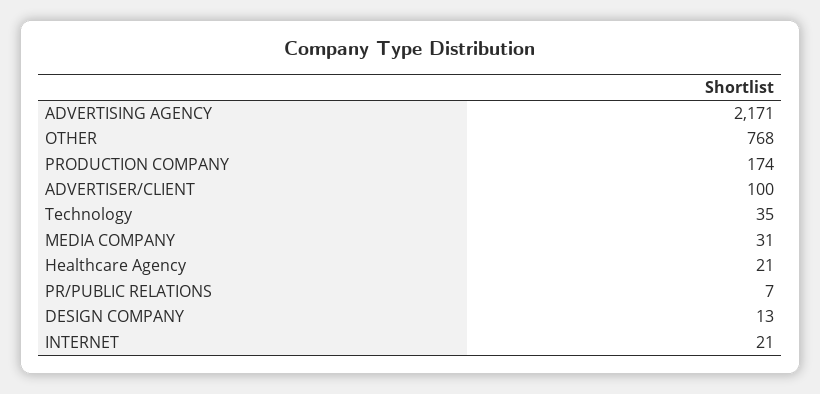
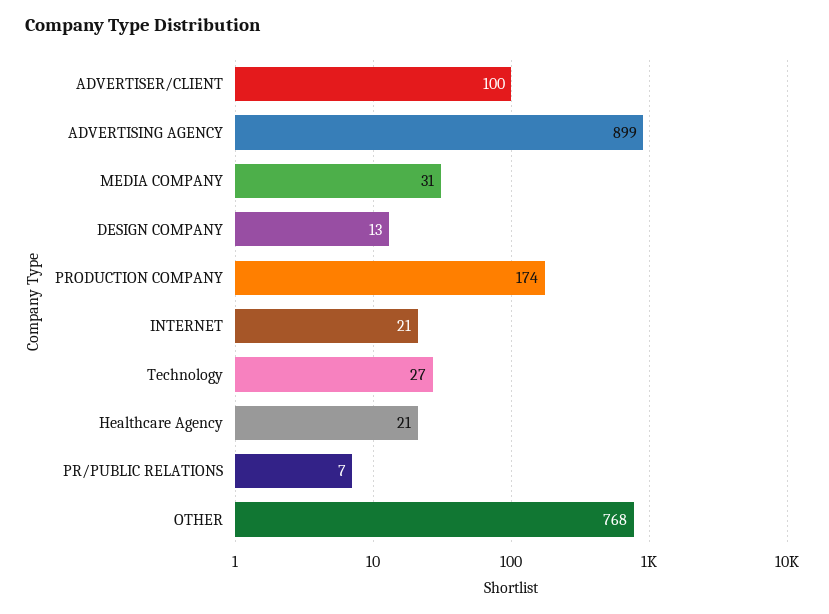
  {
-   "ADVERTISING AGENCY": 2171,
+   "ADVERTISING AGENCY": 899,
    "OTHER": 768,
    "PRODUCTION COMPANY": 174,
    "ADVERTISER/CLIENT": 100,
-   "Technology": 35,
+   "Technology": 27,
    "MEDIA COMPANY": 31,
    "Healthcare Agency": 21,
    "PR/PUBLIC RELATIONS": 7,
    "DESIGN COMPANY": 13,
    "INTERNET": 21
  }

